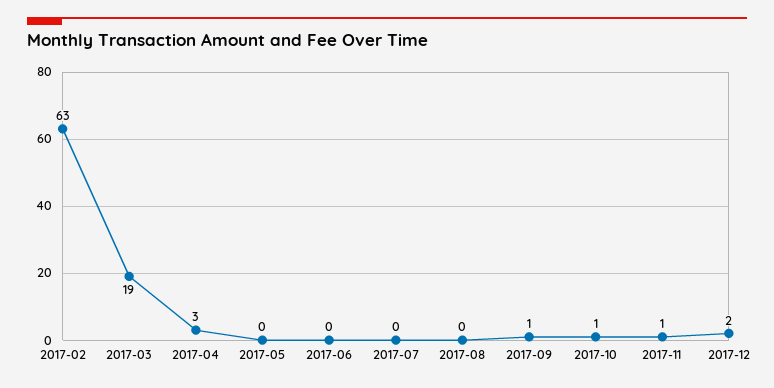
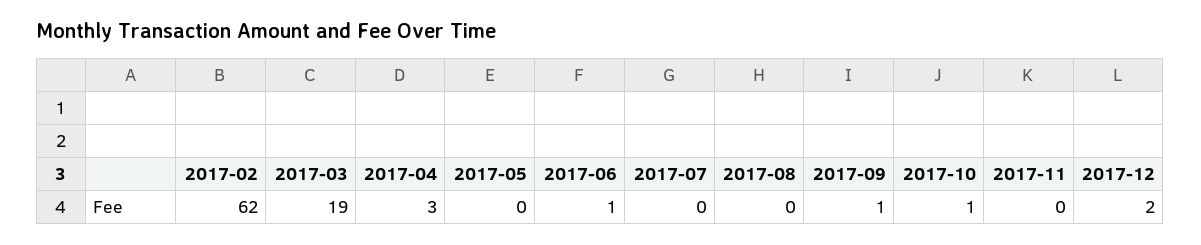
  {
-   "2017-02": 63,
+   "2017-02": 62,
    "2017-03": 19,
    "2017-04": 3,
    "2017-05": 0,
-   "2017-06": 0,
+   "2017-06": 1,
    "2017-07": 0,
    "2017-08": 0,
    "2017-09": 1,
    "2017-10": 1,
-   "2017-11": 1,
+   "2017-11": 0,
    "2017-12": 2
  }

